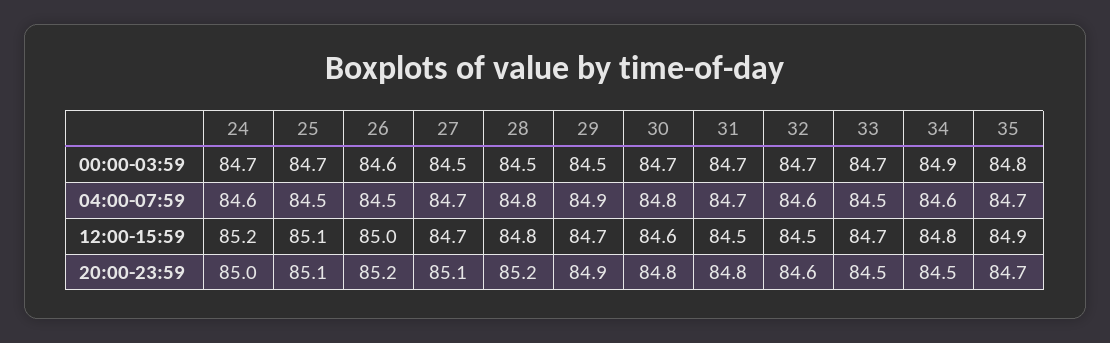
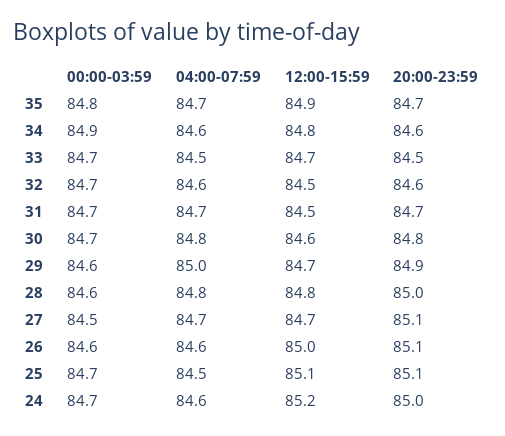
  {
    "24": {
      "00:00-03:59": 84.7,
      "04:00-07:59": 84.6,
      "12:00-15:59": 85.2,
      "20:00-23:59": 85
    },
    "25": {
      "00:00-03:59": 84.7,
      "04:00-07:59": 84.5,
      "12:00-15:59": 85.1,
      "20:00-23:59": 85.1
    },
    "26": {
      "00:00-03:59": 84.6,
-     "04:00-07:59": 84.5,
+     "04:00-07:59": 84.6,
      "12:00-15:59": 85,
-     "20:00-23:59": 85.2
+     "20:00-23:59": 85.1
    },
    "27": {
      "00:00-03:59": 84.5,
      "04:00-07:59": 84.7,
      "12:00-15:59": 84.7,
      "20:00-23:59": 85.1
    },
    "28": {
-     "00:00-03:59": 84.5,
+     "00:00-03:59": 84.6,
      "04:00-07:59": 84.8,
      "12:00-15:59": 84.8,
-     "20:00-23:59": 85.2
+     "20:00-23:59": 85
    },
    "29": {
-     "00:00-03:59": 84.5,
+     "00:00-03:59": 84.6,
-     "04:00-07:59": 84.9,
+     "04:00-07:59": 85,
      "12:00-15:59": 84.7,
      "20:00-23:59": 84.9
    },
    "30": {
      "00:00-03:59": 84.7,
      "04:00-07:59": 84.8,
      "12:00-15:59": 84.6,
      "20:00-23:59": 84.8
    },
    "31": {
      "00:00-03:59": 84.7,
      "04:00-07:59": 84.7,
      "12:00-15:59": 84.5,
-     "20:00-23:59": 84.8
+     "20:00-23:59": 84.7
    },
    "32": {
      "00:00-03:59": 84.7,
      "04:00-07:59": 84.6,
      "12:00-15:59": 84.5,
      "20:00-23:59": 84.6
    },
    "33": {
      "00:00-03:59": 84.7,
      "04:00-07:59": 84.5,
      "12:00-15:59": 84.7,
      "20:00-23:59": 84.5
    },
    "34": {
      "00:00-03:59": 84.9,
      "04:00-07:59": 84.6,
      "12:00-15:59": 84.8,
-     "20:00-23:59": 84.5
+     "20:00-23:59": 84.6
    },
    "35": {
      "00:00-03:59": 84.8,
      "04:00-07:59": 84.7,
      "12:00-15:59": 84.9,
      "20:00-23:59": 84.7
    }
  }

